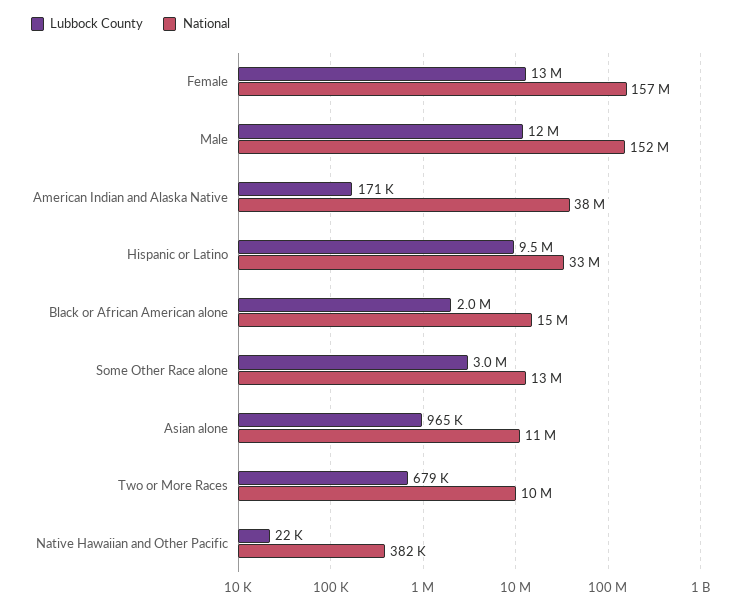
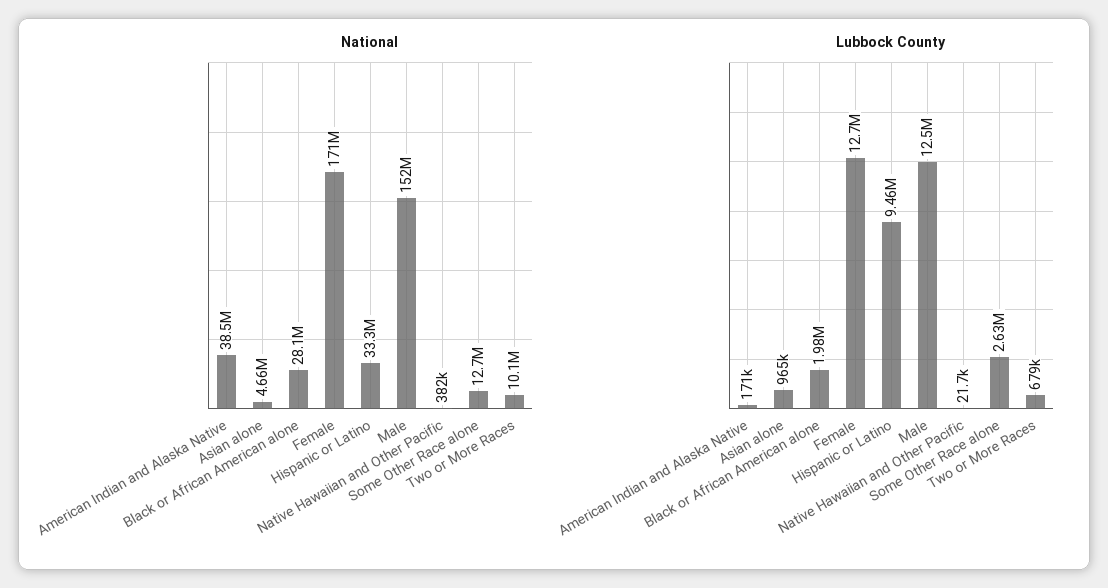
  {
    "Lubbock County": {
      "Female": 12700000,
      "Male": 12500000,
      "American Indian and Alaska Native": 171000,
      "Hispanic or Latino": 9460000,
      "Black or African American alone": 1980000,
-     "Some Other Race alone": 3000000,
+     "Some Other Race alone": 2630000,
      "Asian alone": 965000,
      "Two or More Races": 679000,
      "Native Hawaiian and Other Pacific": 21700
    },
    "National": {
-     "Female": 157000000,
+     "Female": 171000000,
      "Male": 152000000,
      "American Indian and Alaska Native": 38500000,
      "Hispanic or Latino": 33300000,
-     "Black or African American alone": 15000000,
+     "Black or African American alone": 28100000,
      "Some Other Race alone": 12700000,
-     "Asian alone": 11000000,
+     "Asian alone": 4660000,
      "Two or More Races": 10100000,
      "Native Hawaiian and Other Pacific": 382000
    }
  }

